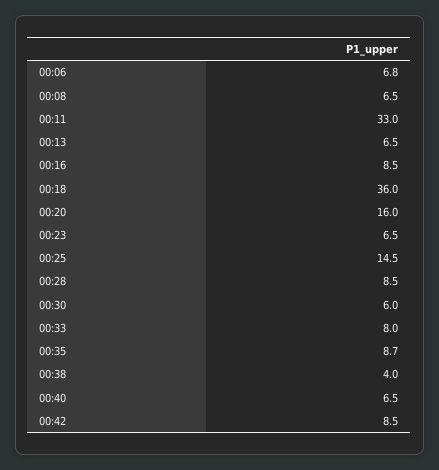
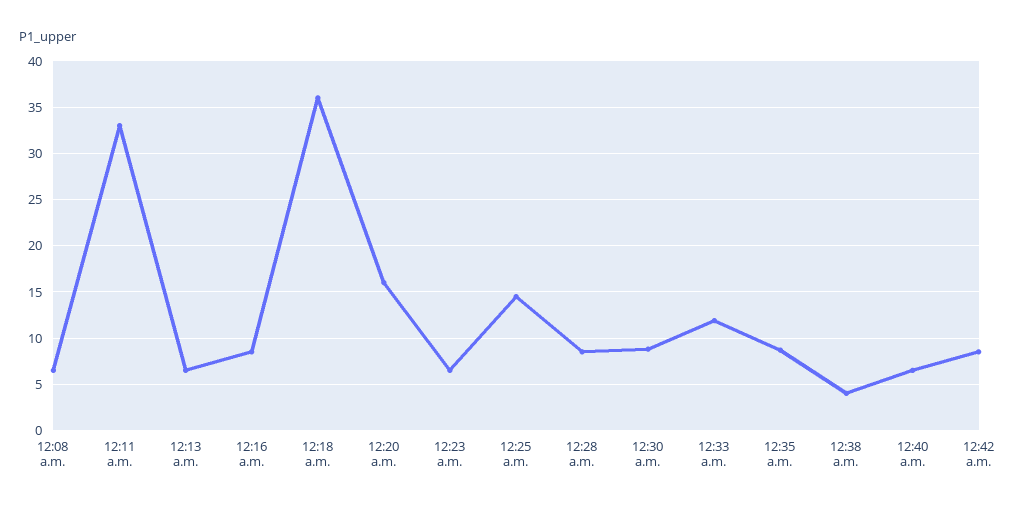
  {
-   "00:06": 6.8,
    "00:08": 6.5,
    "00:11": 33,
    "00:13": 6.5,
    "00:16": 8.5,
    "00:18": 36,
    "00:20": 16,
    "00:23": 6.5,
    "00:25": 14.5,
    "00:28": 8.5,
-   "00:30": 6,
+   "00:30": 9,
-   "00:33": 8,
+   "00:33": 12,
    "00:35": 8.7,
    "00:38": 4,
    "00:40": 6.5,
    "00:42": 8.5
  }

